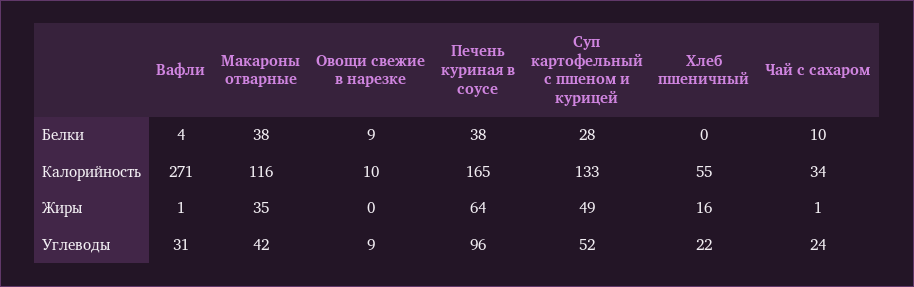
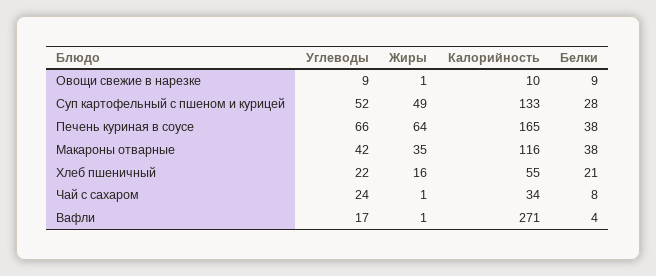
  {
    "Вафли": {
      "Белки": 4,
      "Калорийность": 271,
      "Жиры": 1,
-     "Углеводы": 31
+     "Углеводы": 17
    },
    "Макароны отварные": {
      "Белки": 38,
      "Калорийность": 116,
      "Жиры": 35,
      "Углеводы": 42
    },
    "Овощи свежие в нарезке": {
      "Белки": 9,
      "Калорийность": 10,
-     "Жиры": 0,
+     "Жиры": 1,
      "Углеводы": 9
    },
    "Печень куриная в соусе": {
      "Белки": 38,
      "Калорийность": 165,
      "Жиры": 64,
-     "Углеводы": 96
+     "Углеводы": 66
    },
    "Суп картофельный с пшеном и курицей": {
      "Белки": 28,
      "Калорийность": 133,
      "Жиры": 49,
      "Углеводы": 52
    },
    "Хлеб пшеничный": {
-     "Белки": 0,
+     "Белки": 21,
      "Калорийность": 55,
      "Жиры": 16,
      "Углеводы": 22
    },
    "Чай с сахаром": {
-     "Белки": 10,
+     "Белки": 8,
      "Калорийность": 34,
      "Жиры": 1,
      "Углеводы": 24
    }
  }

